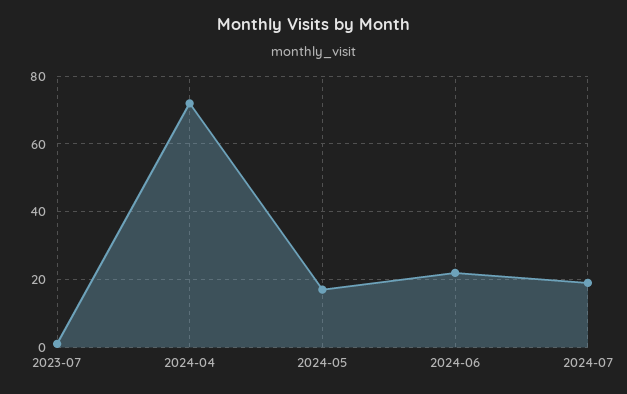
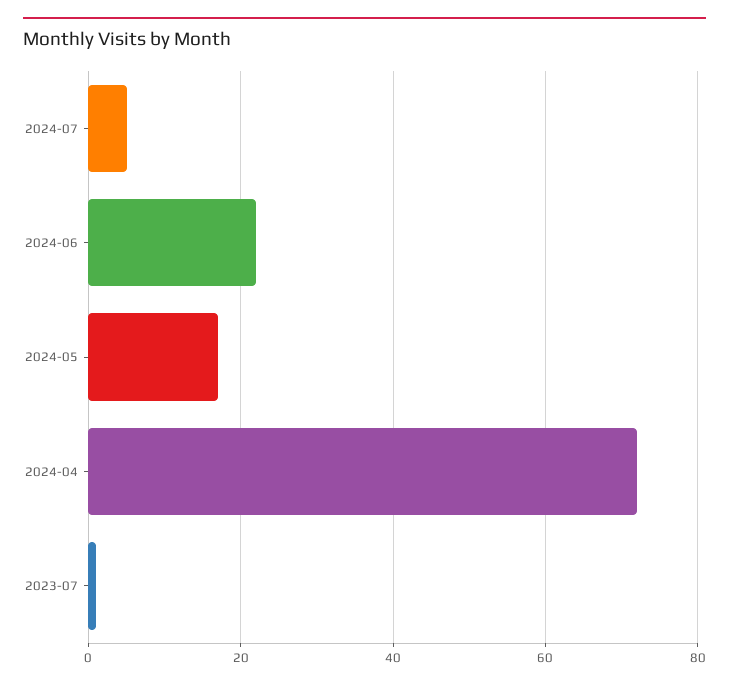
  {
    "2023-07": 0,
    "2024-04": 70,
    "2024-05": 15,
    "2024-06": 20,
-   "2024-07": 20
+   "2024-07": 5
  }

